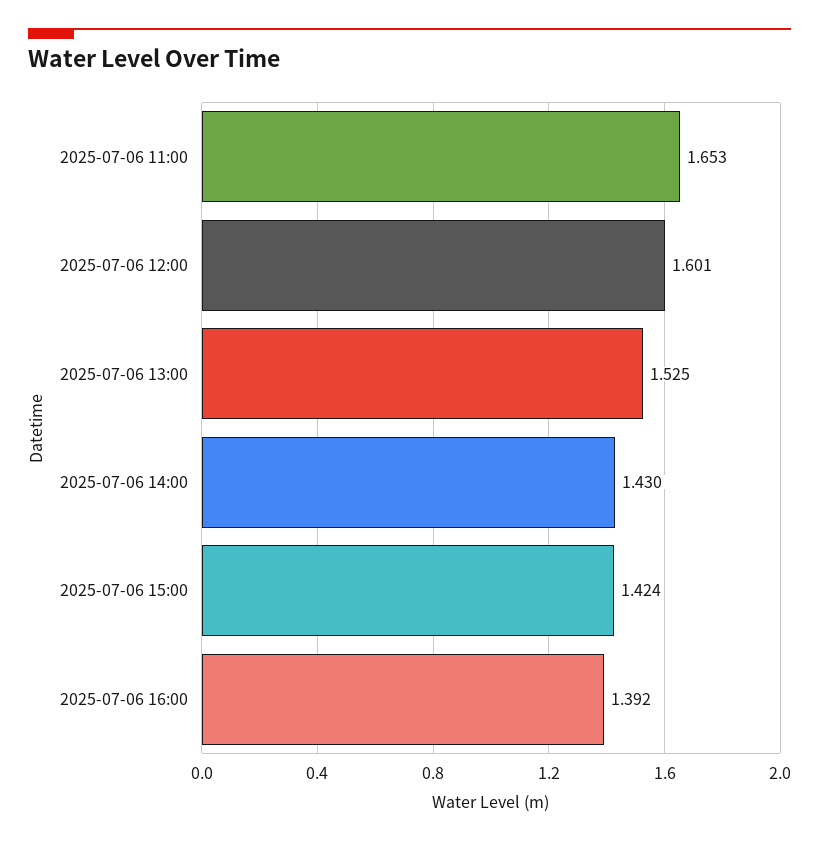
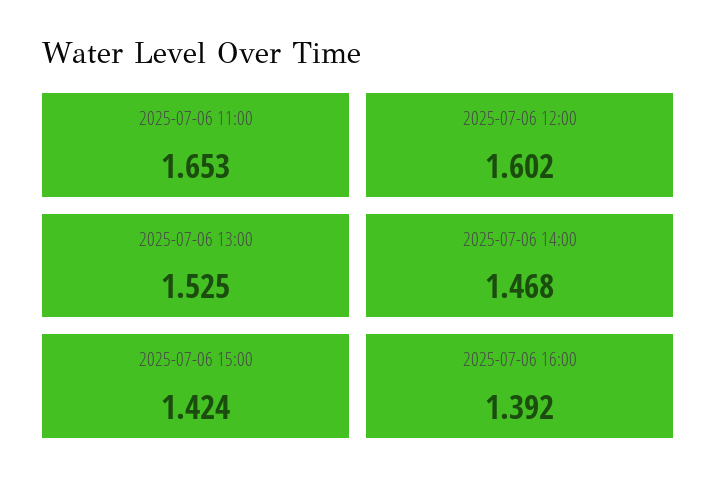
  {
    "2025-07-06 11:00": 1.653,
-   "2025-07-06 12:00": 1.601,
+   "2025-07-06 12:00": 1.602,
    "2025-07-06 13:00": 1.525,
-   "2025-07-06 14:00": 1.43,
+   "2025-07-06 14:00": 1.468,
    "2025-07-06 15:00": 1.424,
    "2025-07-06 16:00": 1.392
  }

